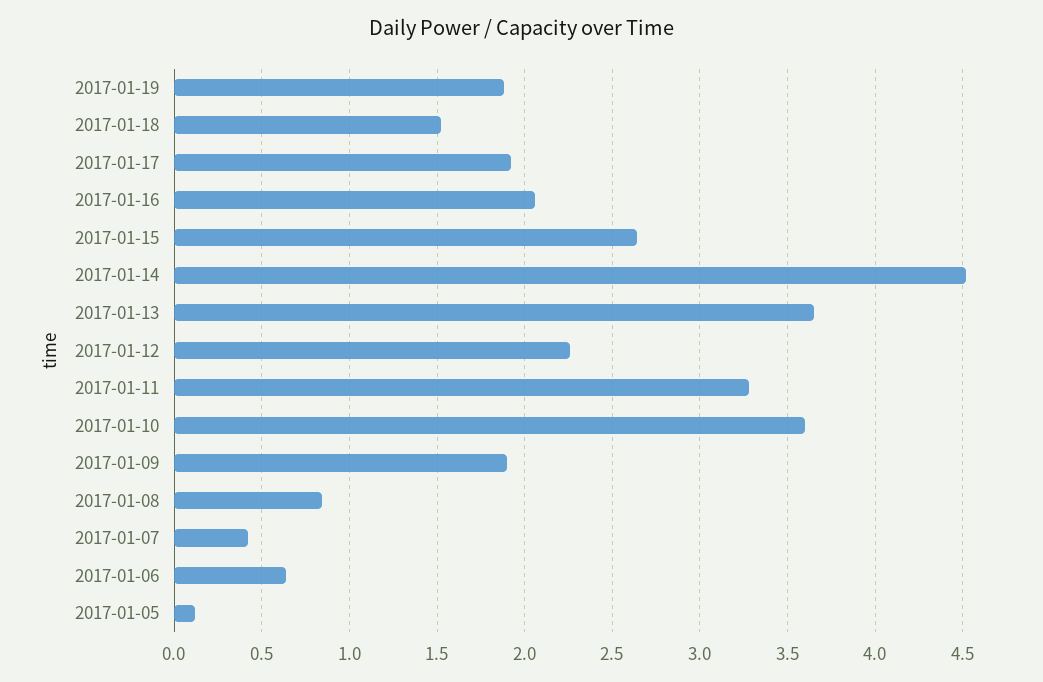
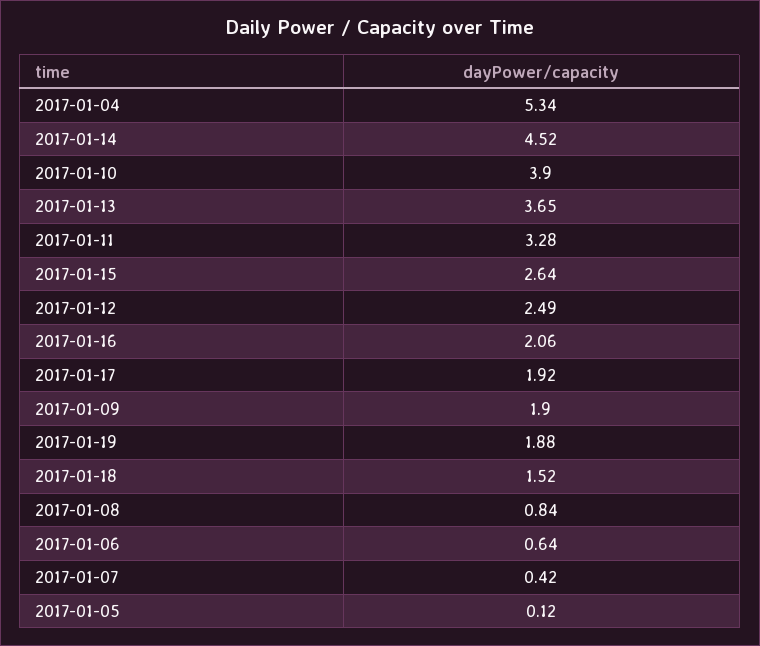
  {
    "2017-01-19": 1.88,
    "2017-01-18": 1.52,
    "2017-01-17": 1.92,
    "2017-01-16": 2.06,
    "2017-01-15": 2.64,
    "2017-01-14": 4.52,
    "2017-01-13": 3.65,
-   "2017-01-12": 2.25,
+   "2017-01-12": 2.49,
    "2017-01-11": 3.28,
-   "2017-01-10": 3.6,
+   "2017-01-10": 3.9,
    "2017-01-09": 1.9,
    "2017-01-08": 0.84,
    "2017-01-07": 0.42,
    "2017-01-06": 0.64,
-   "2017-01-05": 0.12
+   "2017-01-05": 0.12,
+   "2017-01-04": 5.34
  }

